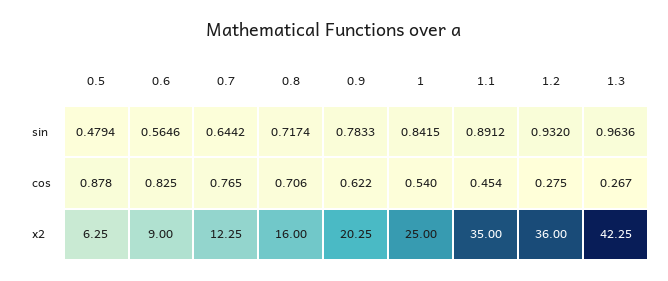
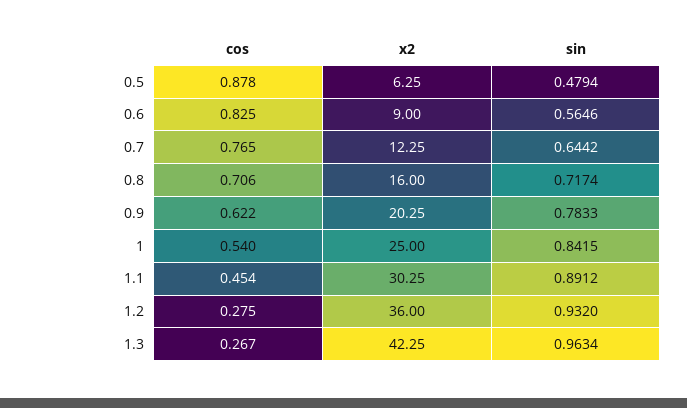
  {
    "0.5": {
      "sin": 0.4794,
      "cos": 0.878,
      "x2": 6.25
    },
    "0.6": {
      "sin": 0.5646,
      "cos": 0.825,
      "x2": 9
    },
    "0.7": {
      "sin": 0.6442,
      "cos": 0.765,
      "x2": 12.25
    },
    "0.8": {
      "sin": 0.7174,
      "cos": 0.706,
      "x2": 16
    },
    "0.9": {
      "sin": 0.7833,
      "cos": 0.622,
      "x2": 20.25
    },
    "1": {
      "sin": 0.8415,
      "cos": 0.54,
      "x2": 25
    },
    "1.1": {
      "sin": 0.8912,
      "cos": 0.454,
-     "x2": 35
+     "x2": 30.25
    },
    "1.2": {
      "sin": 0.932,
      "cos": 0.275,
      "x2": 36
    },
    "1.3": {
-     "sin": 0.9636,
+     "sin": 0.9634,
      "cos": 0.267,
      "x2": 42.25
    }
  }

